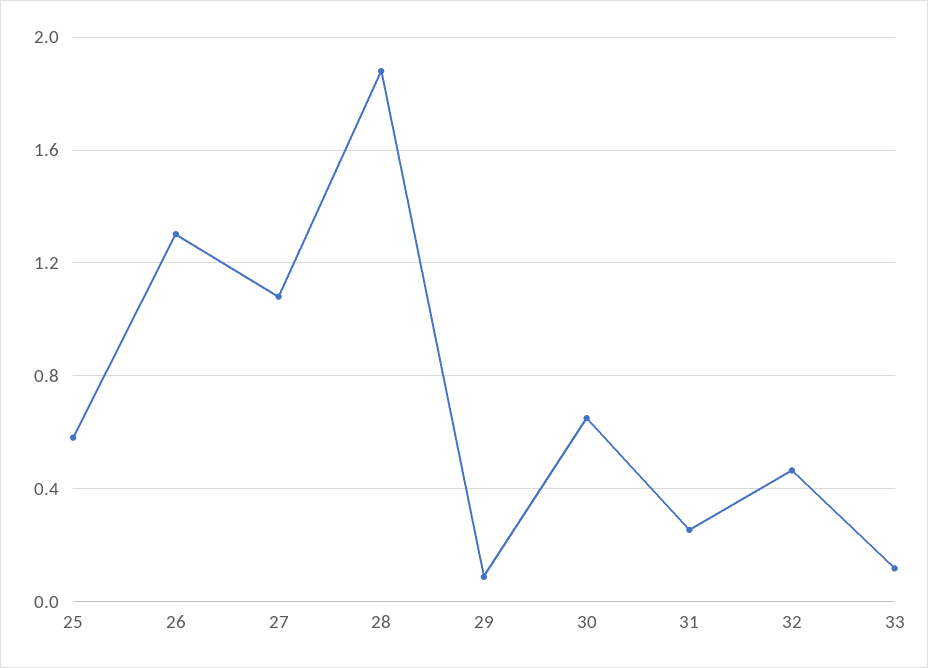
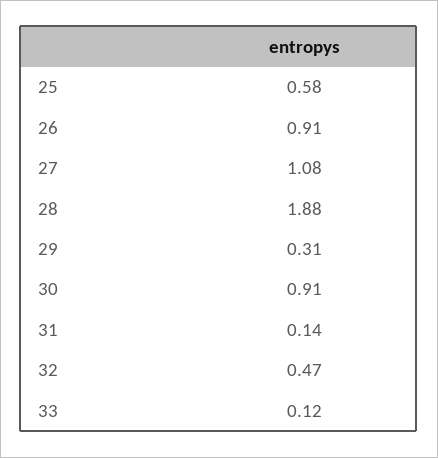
  {
    "25": 0.58,
-   "26": 1.3,
+   "26": 0.91,
    "27": 1.08,
    "28": 1.88,
-   "29": 0.1,
+   "29": 0.31,
-   "30": 0.65,
+   "30": 0.91,
-   "31": 0.25,
+   "31": 0.14,
    "32": 0.47,
    "33": 0.12
  }

